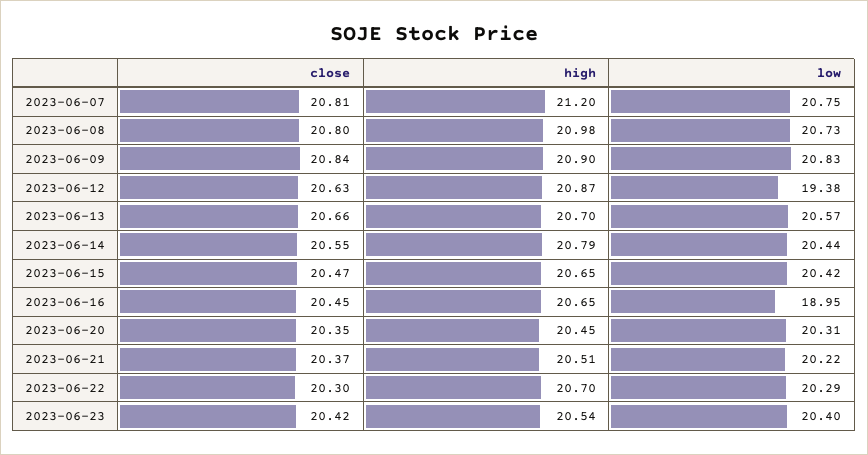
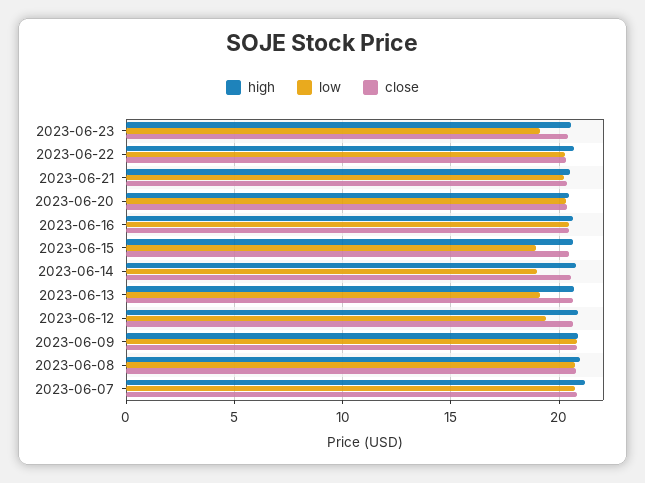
  {
    "close": {
      "2023-06-07": 20.81,
      "2023-06-08": 20.8,
      "2023-06-09": 20.84,
      "2023-06-12": 20.63,
      "2023-06-13": 20.66,
      "2023-06-14": 20.55,
      "2023-06-15": 20.47,
      "2023-06-16": 20.45,
      "2023-06-20": 20.35,
      "2023-06-21": 20.37,
      "2023-06-22": 20.3,
      "2023-06-23": 20.42
    },
    "high": {
      "2023-06-07": 21.2,
      "2023-06-08": 20.98,
      "2023-06-09": 20.9,
      "2023-06-12": 20.87,
      "2023-06-13": 20.7,
      "2023-06-14": 20.79,
      "2023-06-15": 20.65,
      "2023-06-16": 20.65,
      "2023-06-20": 20.45,
      "2023-06-21": 20.51,
      "2023-06-22": 20.7,
      "2023-06-23": 20.54
    },
    "low": {
      "2023-06-07": 20.75,
      "2023-06-08": 20.73,
      "2023-06-09": 20.83,
      "2023-06-12": 19.38,
-     "2023-06-13": 20.57,
+     "2023-06-13": 19,
-     "2023-06-14": 20.44,
+     "2023-06-14": 19,
-     "2023-06-15": 20.42,
+     "2023-06-15": 19,
-     "2023-06-16": 18.95,
+     "2023-06-16": 20.5,
      "2023-06-20": 20.31,
      "2023-06-21": 20.22,
      "2023-06-22": 20.29,
-     "2023-06-23": 20.4
+     "2023-06-23": 19
    }
  }

